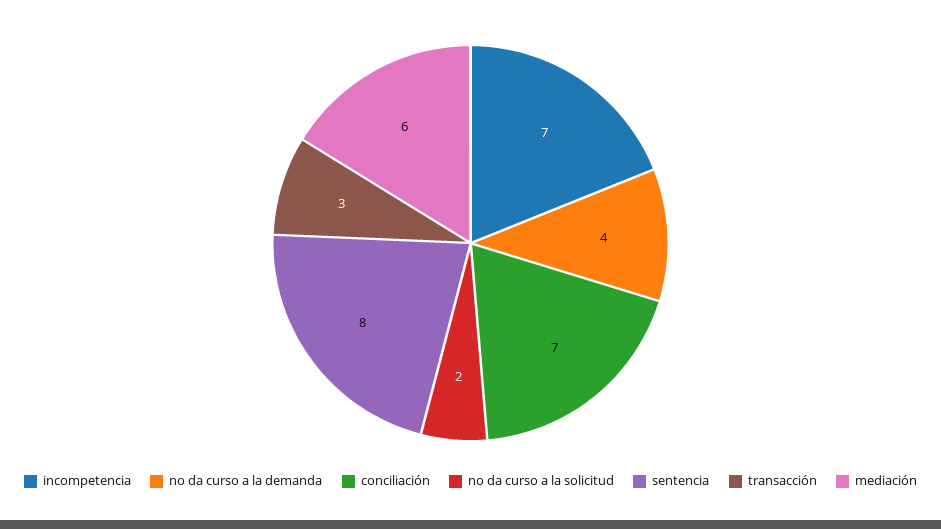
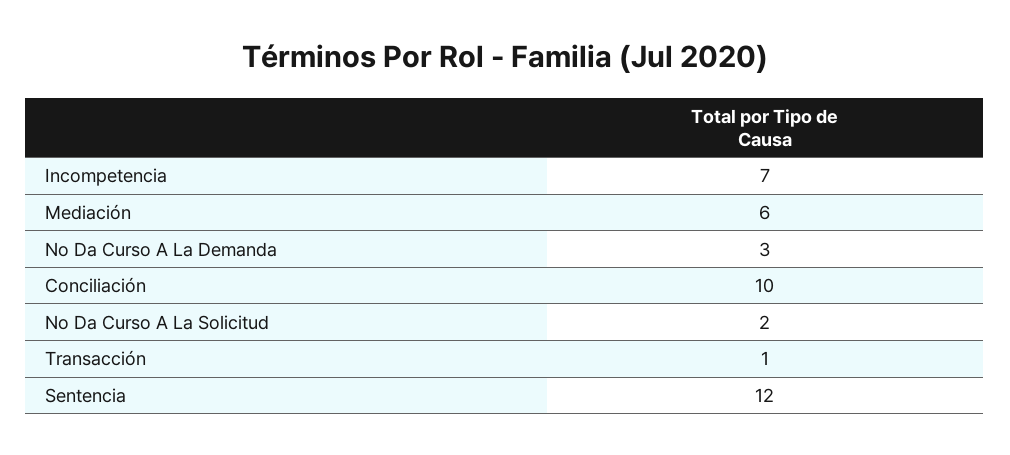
  {
    "incompetencia": 7,
-   "no da curso a la demanda": 4,
+   "no da curso a la demanda": 3,
-   "conciliación": 7,
+   "conciliación": 10,
    "no da curso a la solicitud": 2,
-   "sentencia": 8,
+   "sentencia": 12,
-   "transacción": 3,
+   "transacción": 1,
    "mediación": 6
  }

